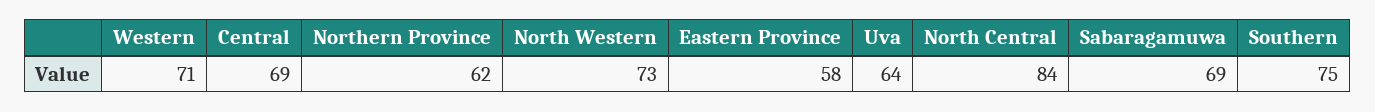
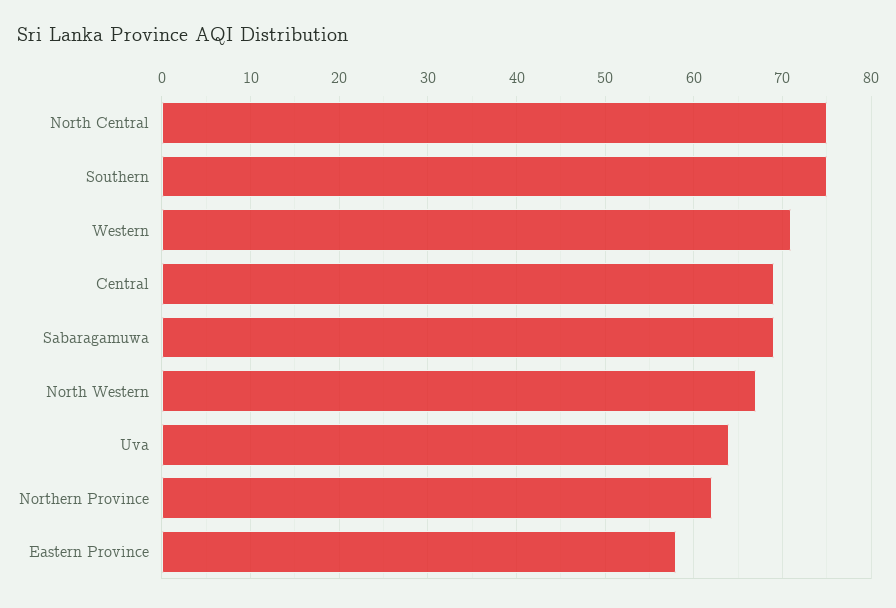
  {
    "Western": 71,
    "Central": 69,
    "Northern Province": 62,
-   "North Western": 73,
+   "North Western": 67,
    "Eastern Province": 58,
    "Uva": 64,
-   "North Central": 84,
+   "North Central": 75,
    "Sabaragamuwa": 69,
    "Southern": 75
  }

